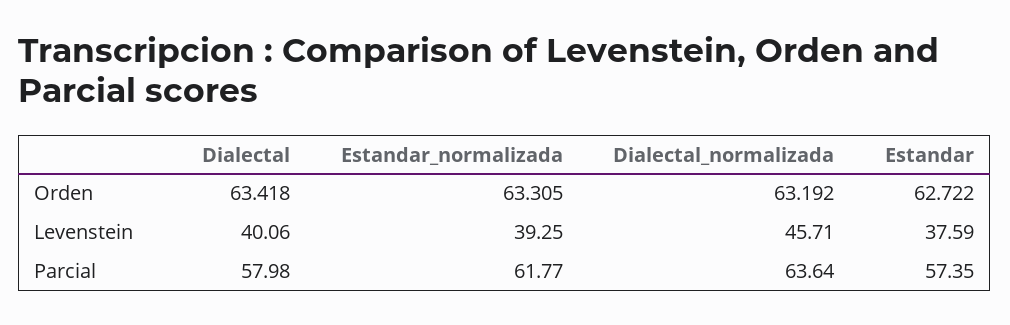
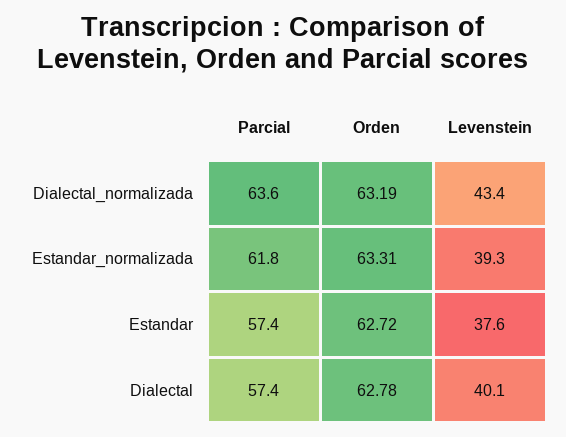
  {
    "Dialectal": {
-     "Orden": 63.418,
+     "Orden": 62.78,
      "Levenstein": 40.06,
-     "Parcial": 57.98
+     "Parcial": 57.4
    },
    "Estandar_normalizada": {
      "Orden": 63.305,
      "Levenstein": 39.25,
      "Parcial": 61.77
    },
    "Dialectal_normalizada": {
      "Orden": 63.192,
-     "Levenstein": 45.71,
+     "Levenstein": 43.4,
      "Parcial": 63.64
    },
    "Estandar": {
      "Orden": 62.722,
      "Levenstein": 37.59,
      "Parcial": 57.35
    }
  }

